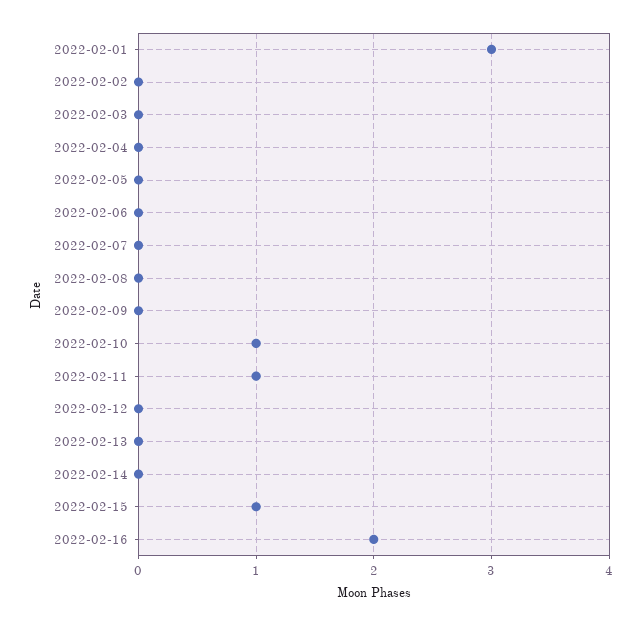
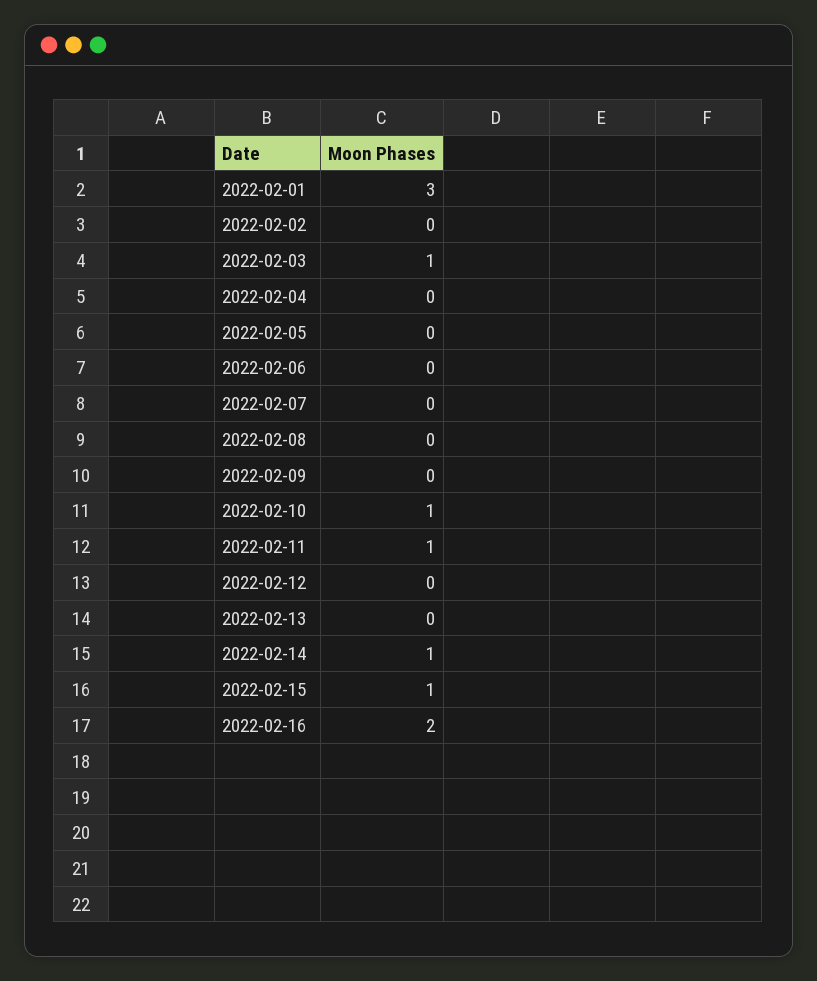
  {
    "2022-02-01": 3,
    "2022-02-02": 0,
-   "2022-02-03": 0,
+   "2022-02-03": 1,
    "2022-02-04": 0,
    "2022-02-05": 0,
    "2022-02-06": 0,
    "2022-02-07": 0,
    "2022-02-08": 0,
    "2022-02-09": 0,
    "2022-02-10": 1,
    "2022-02-11": 1,
    "2022-02-12": 0,
    "2022-02-13": 0,
-   "2022-02-14": 0,
+   "2022-02-14": 1,
    "2022-02-15": 1,
    "2022-02-16": 2
  }

